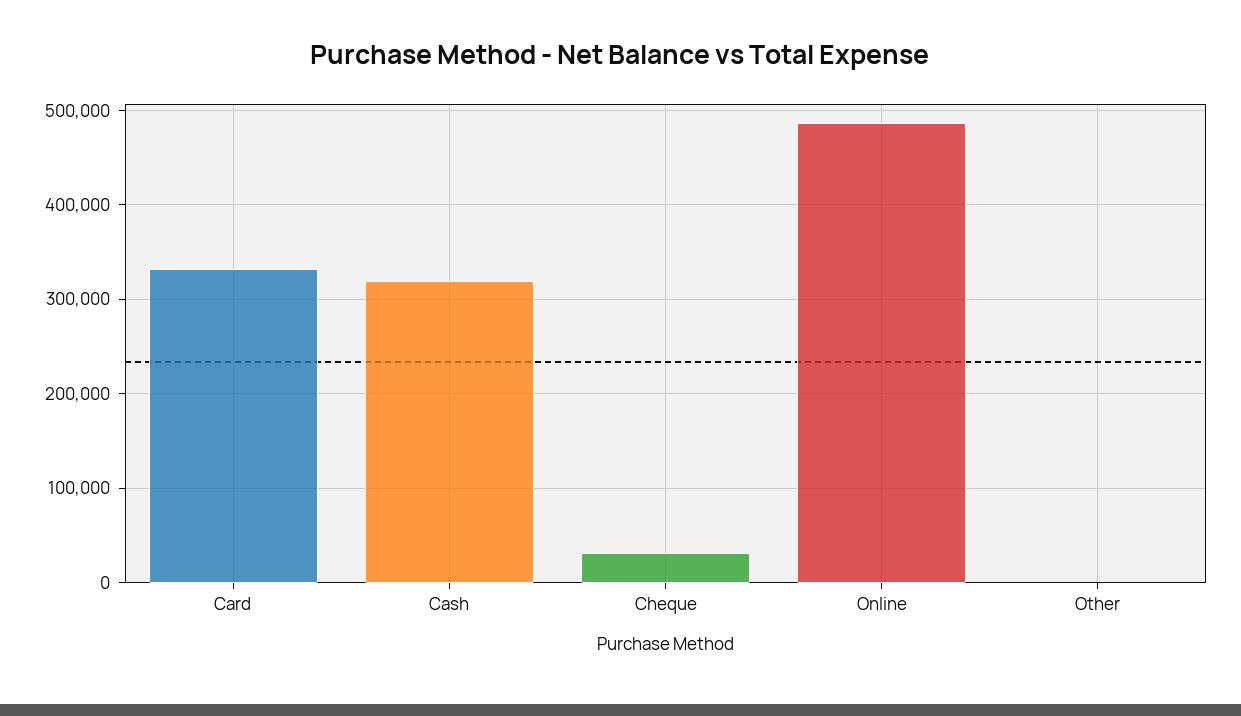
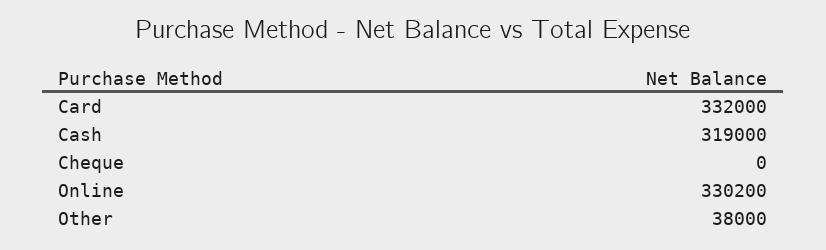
  {
    "Card": 332000,
    "Cash": 319000,
-   "Cheque": 30000,
+   "Cheque": 0,
-   "Online": 490000,
+   "Online": 330200,
-   "Other": 0
+   "Other": 38000
  }

